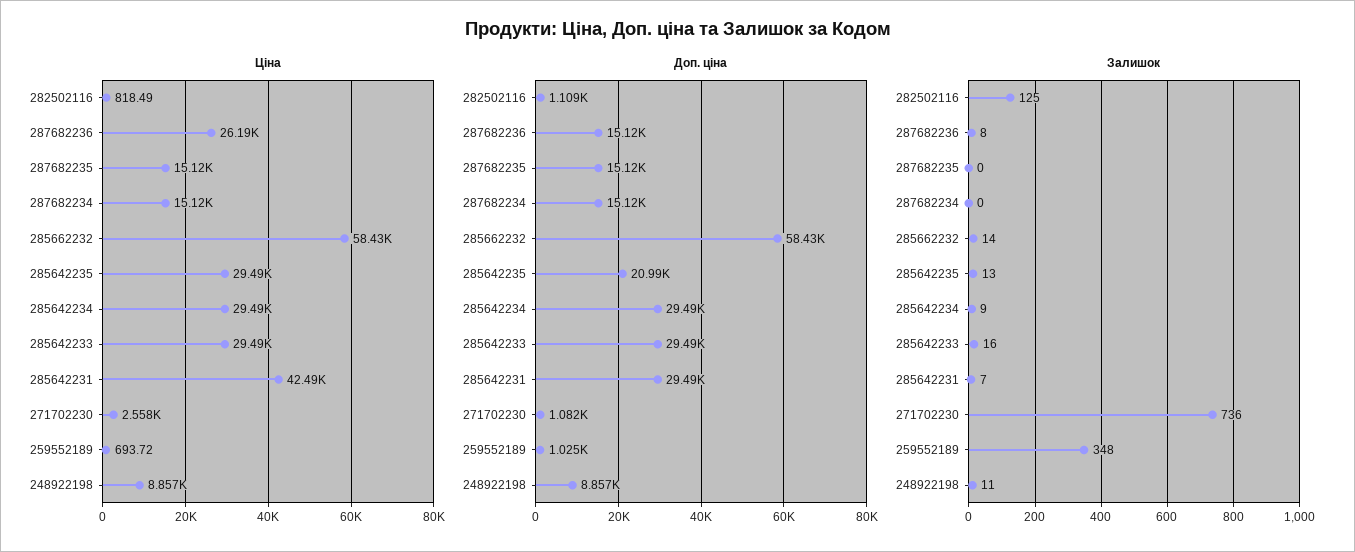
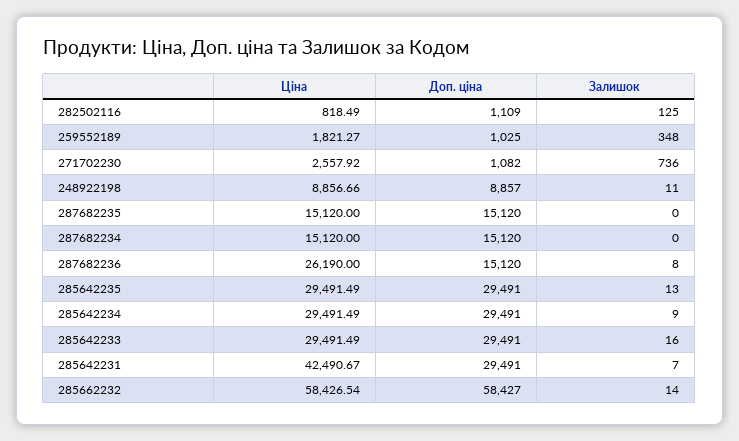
  {
    "Ціна": {
      "282502116": 818.49,
      "287682236": 26190,
      "287682235": 15120,
      "287682234": 15120,
      "285662232": 58426.54,
      "285642235": 29491.49,
      "285642234": 29491.49,
      "285642233": 29491.49,
      "285642231": 42490.67,
      "271702230": 2557.92,
-     "259552189": 693.72,
+     "259552189": 1821.27,
      "248922198": 8856.66
    },
    "Доп. ціна": {
      "282502116": 1109,
      "287682236": 15120,
      "287682235": 15120,
      "287682234": 15120,
      "285662232": 58427,
-     "285642235": 20990,
+     "285642235": 29491,
      "285642234": 29491,
      "285642233": 29491,
      "285642231": 29491,
      "271702230": 1082,
      "259552189": 1025,
      "248922198": 8857
    },
    "Залишок": {
      "282502116": 125,
      "287682236": 8,
      "287682235": 0,
      "287682234": 0,
      "285662232": 14,
      "285642235": 13,
      "285642234": 9,
      "285642233": 16,
      "285642231": 7,
      "271702230": 736,
      "259552189": 348,
      "248922198": 11
    }
  }

